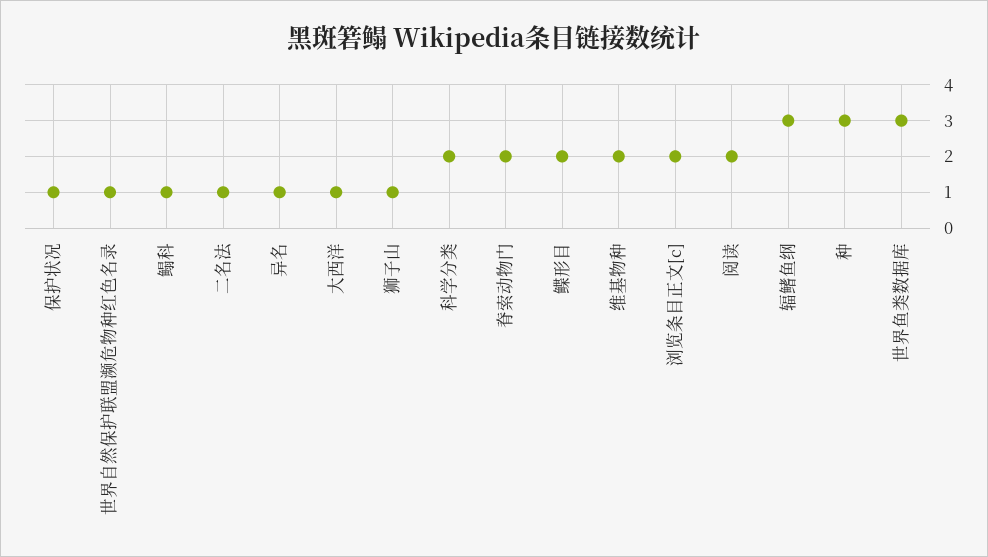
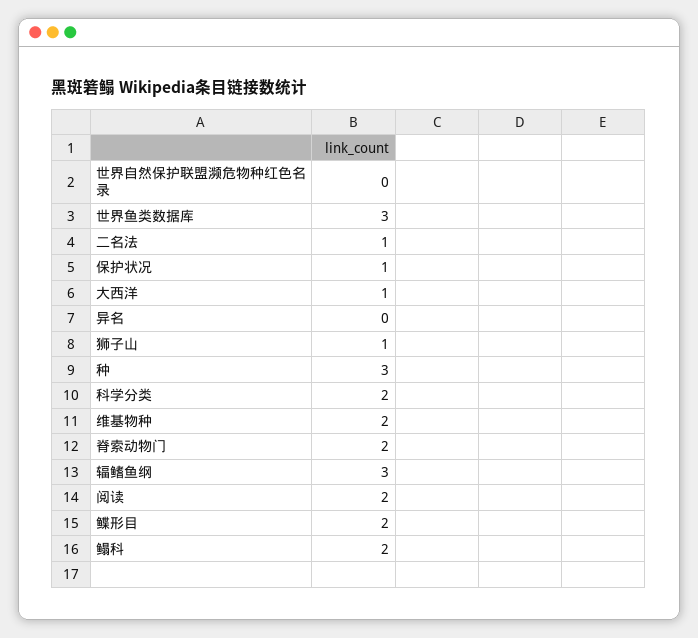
  {
    "保护状况": 1,
-   "世界自然保护联盟濒危物种红色名录": 1,
+   "世界自然保护联盟濒危物种红色名录": 0,
-   "鳎科": 1,
+   "鳎科": 2,
    "二名法": 1,
-   "异名": 1,
+   "异名": 0,
    "大西洋": 1,
    "狮子山": 1,
    "科学分类": 2,
    "脊索动物门": 2,
    "鲽形目": 2,
    "维基物种": 2,
-   "浏览条目正文[c]": 2,
    "阅读": 2,
    "辐鳍鱼纲": 3,
    "种": 3,
    "世界鱼类数据库": 3
  }

